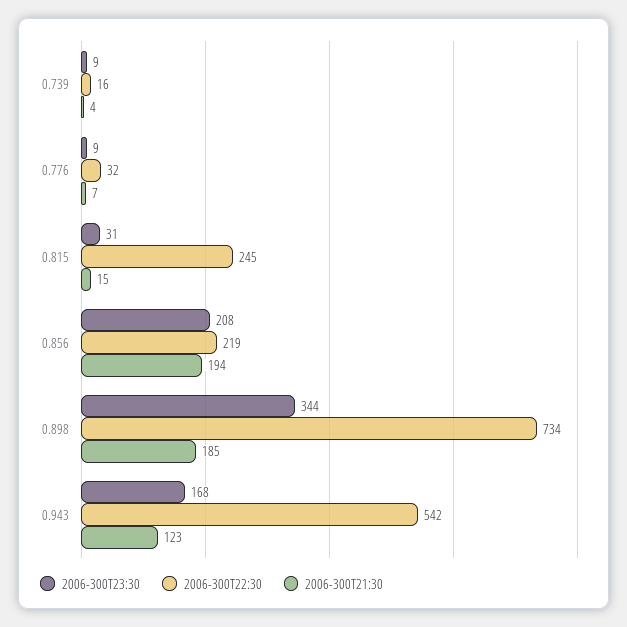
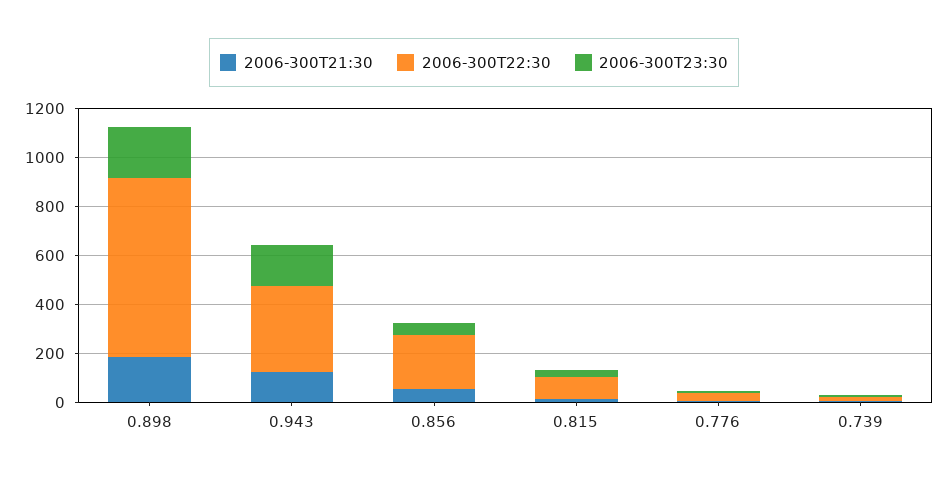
  {
    "2006-300T23:30": {
      "0.739": 9,
      "0.776": 9,
      "0.815": 31,
-     "0.856": 208,
+     "0.856": 50,
-     "0.898": 344,
+     "0.898": 200,
      "0.943": 168
    },
    "2006-300T22:30": {
      "0.739": 16,
      "0.776": 32,
-     "0.815": 245,
+     "0.815": 100,
      "0.856": 219,
      "0.898": 734,
-     "0.943": 542
+     "0.943": 350
    },
    "2006-300T21:30": {
      "0.739": 4,
      "0.776": 7,
      "0.815": 15,
-     "0.856": 194,
+     "0.856": 50,
      "0.898": 185,
      "0.943": 123
    }
  }

